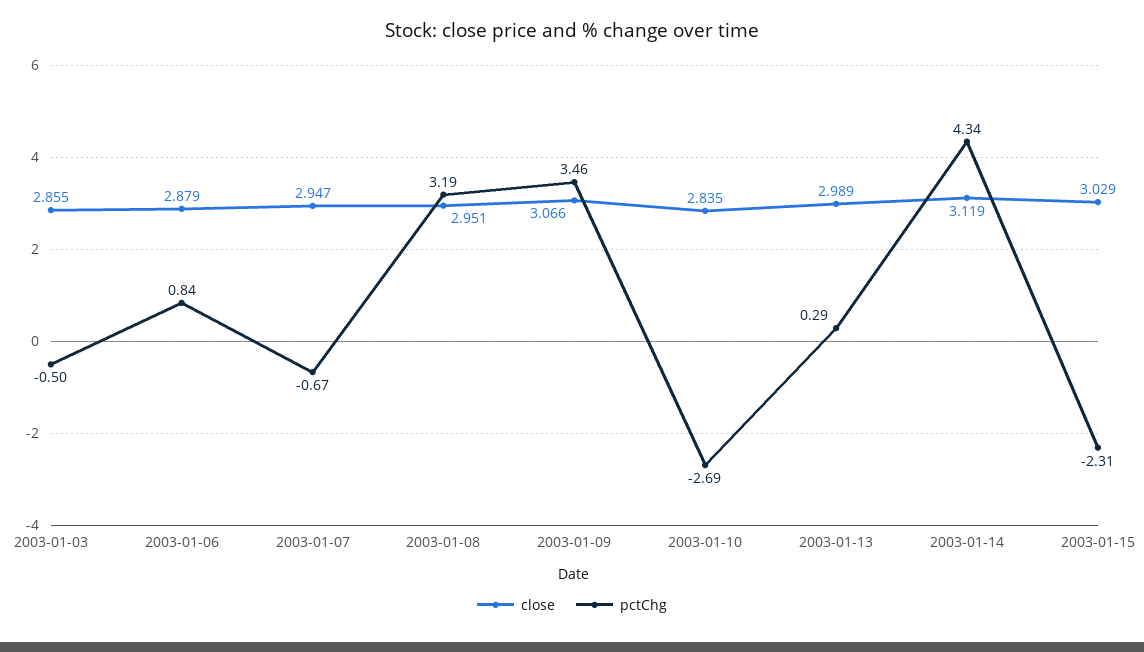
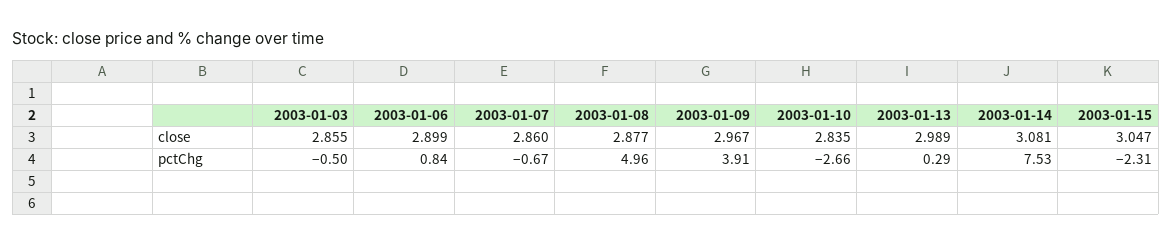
  {
    "close": {
      "2003-01-03": 2.855,
-     "2003-01-06": 2.879,
+     "2003-01-06": 2.899,
-     "2003-01-07": 2.947,
+     "2003-01-07": 2.86,
-     "2003-01-08": 2.951,
+     "2003-01-08": 2.877,
-     "2003-01-09": 3.066,
+     "2003-01-09": 2.967,
      "2003-01-10": 2.835,
      "2003-01-13": 2.989,
-     "2003-01-14": 3.119,
+     "2003-01-14": 3.081,
-     "2003-01-15": 3.029
+     "2003-01-15": 3.047
    },
    "pctChg": {
      "2003-01-03": -0.5,
      "2003-01-06": 0.84,
      "2003-01-07": -0.67,
-     "2003-01-08": 3.19,
+     "2003-01-08": 4.96,
-     "2003-01-09": 3.46,
+     "2003-01-09": 3.91,
-     "2003-01-10": -2.69,
+     "2003-01-10": -2.66,
      "2003-01-13": 0.29,
-     "2003-01-14": 4.34,
+     "2003-01-14": 7.53,
      "2003-01-15": -2.31
    }
  }

